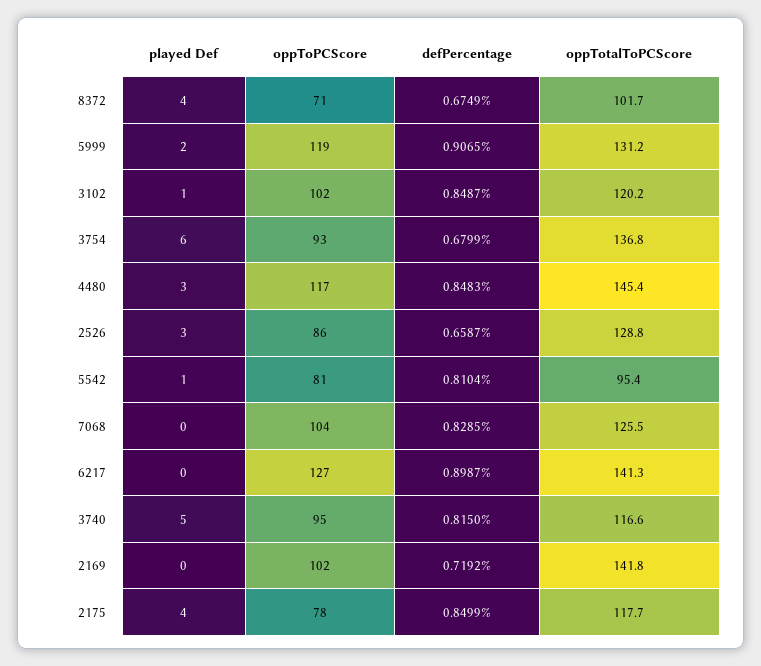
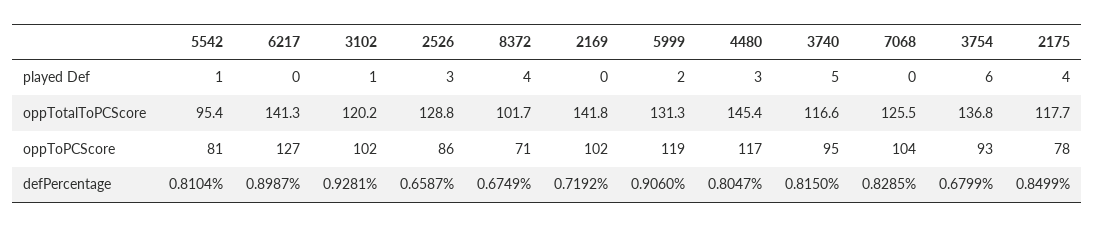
  {
    "played Def": {
      "8372": 4,
      "5999": 2,
      "3102": 1,
      "3754": 6,
      "4480": 3,
      "2526": 3,
      "5542": 1,
      "7068": 0,
      "6217": 0,
      "3740": 5,
      "2169": 0,
      "2175": 4
    },
    "oppToPCScore": {
      "8372": 71,
      "5999": 119,
      "3102": 102,
      "3754": 93,
      "4480": 117,
      "2526": 86,
      "5542": 81,
      "7068": 104,
      "6217": 127,
      "3740": 95,
      "2169": 102,
      "2175": 78
    },
    "defPercentage": {
      "8372": 0.6749,
-     "5999": 0.9065,
+     "5999": 0.906,
-     "3102": 0.8487,
+     "3102": 0.9281,
      "3754": 0.6799,
-     "4480": 0.8483,
+     "4480": 0.8047,
      "2526": 0.6587,
      "5542": 0.8104,
      "7068": 0.8285,
      "6217": 0.8987,
      "3740": 0.815,
      "2169": 0.7192,
      "2175": 0.8499
    },
    "oppTotalToPCScore": {
      "8372": 101.7,
-     "5999": 131.2,
+     "5999": 131.3,
      "3102": 120.2,
      "3754": 136.8,
      "4480": 145.4,
      "2526": 128.8,
      "5542": 95.4,
      "7068": 125.5,
      "6217": 141.3,
      "3740": 116.6,
      "2169": 141.8,
      "2175": 117.7
    }
  }

